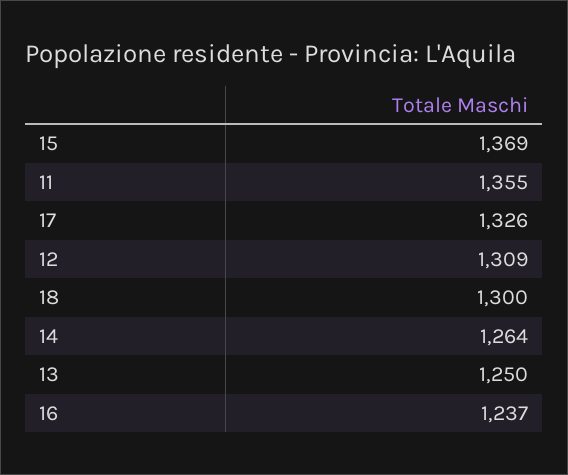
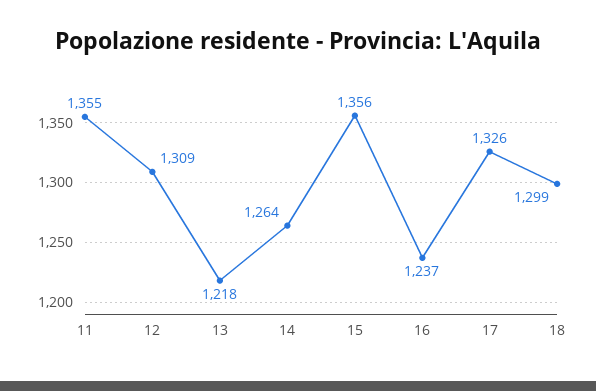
  {
-   "15": 1369,
+   "15": 1356,
    "11": 1355,
    "17": 1326,
    "12": 1309,
-   "18": 1300,
+   "18": 1299,
    "14": 1264,
-   "13": 1250,
+   "13": 1218,
    "16": 1237
  }

